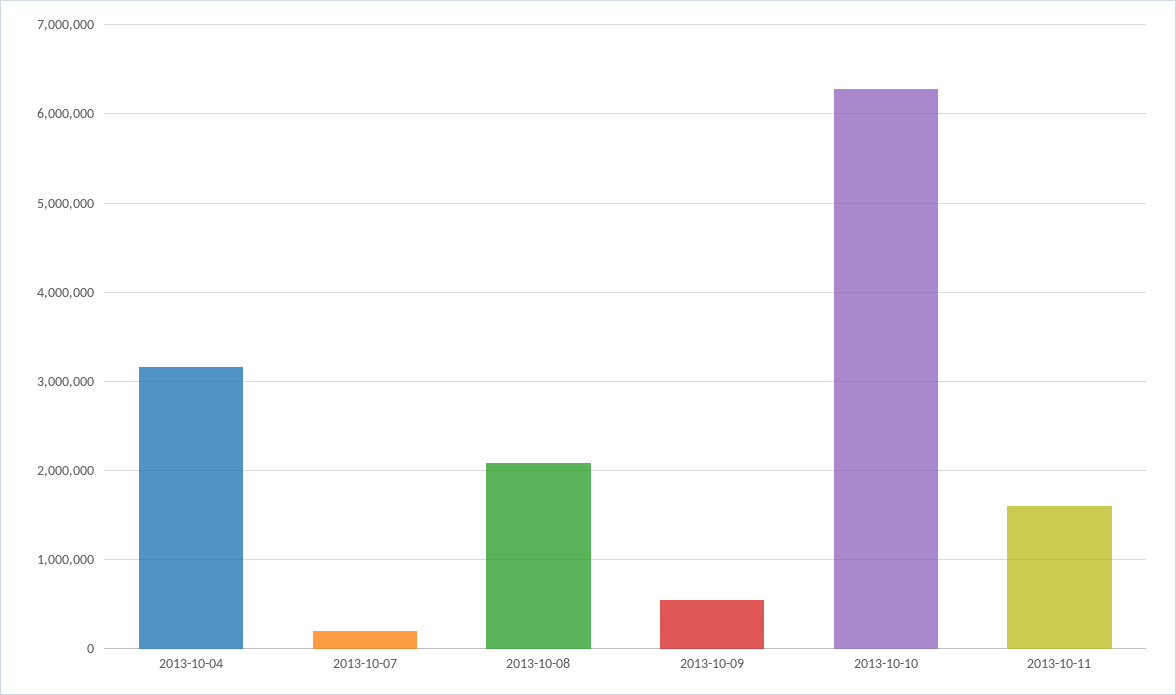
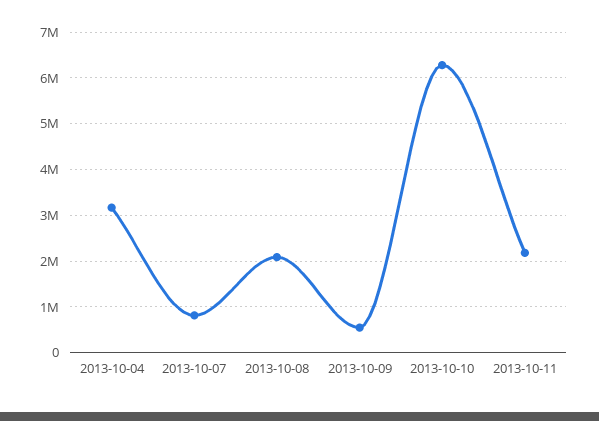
  {
    "2013-10-04": 3200000,
-   "2013-10-07": 200000,
+   "2013-10-07": 800000,
    "2013-10-08": 2100000,
    "2013-10-09": 600000,
    "2013-10-10": 6300000,
-   "2013-10-11": 1600000
+   "2013-10-11": 2200000
  }

